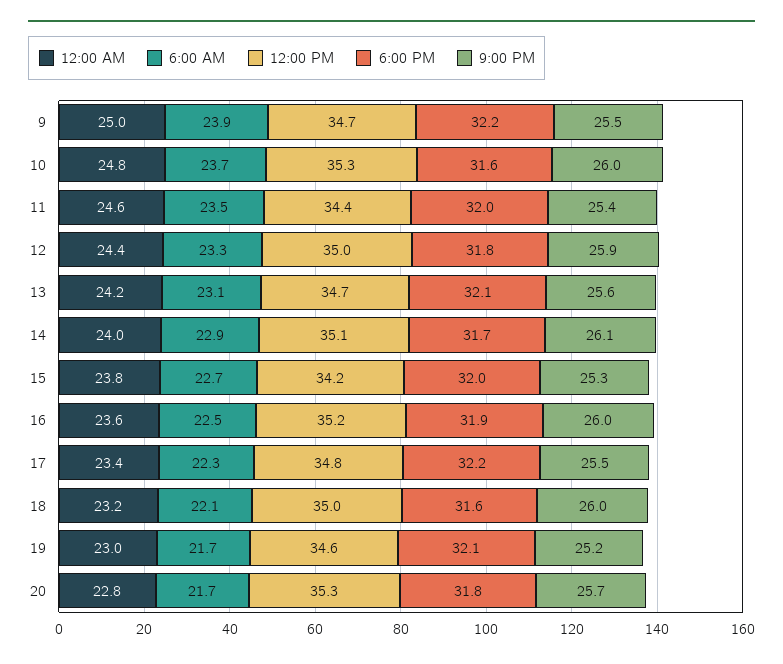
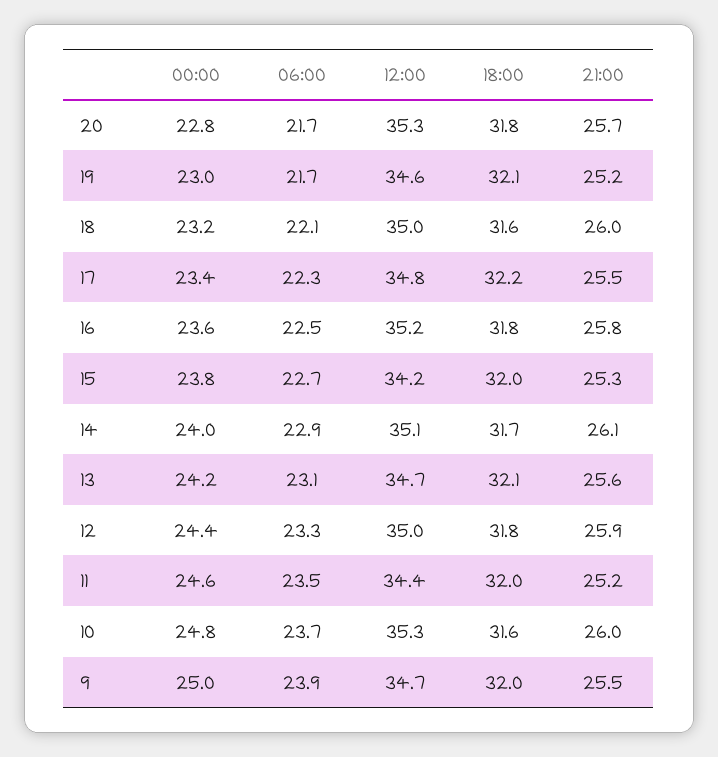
  {
    "12:00 AM": {
      "9": 25,
      "10": 24.8,
      "11": 24.6,
      "12": 24.4,
      "13": 24.2,
      "14": 24,
      "15": 23.8,
      "16": 23.6,
      "17": 23.4,
      "18": 23.2,
      "19": 23,
      "20": 22.8
    },
    "6:00 AM": {
      "9": 23.9,
      "10": 23.7,
      "11": 23.5,
      "12": 23.3,
      "13": 23.1,
      "14": 22.9,
      "15": 22.7,
      "16": 22.5,
      "17": 22.3,
      "18": 22.1,
      "19": 21.7,
      "20": 21.7
    },
    "12:00 PM": {
      "9": 34.7,
      "10": 35.3,
      "11": 34.4,
      "12": 35,
      "13": 34.7,
      "14": 35.1,
      "15": 34.2,
      "16": 35.2,
      "17": 34.8,
      "18": 35,
      "19": 34.6,
      "20": 35.3
    },
    "6:00 PM": {
-     "9": 32.2,
+     "9": 32,
      "10": 31.6,
      "11": 32,
      "12": 31.8,
      "13": 32.1,
      "14": 31.7,
      "15": 32,
-     "16": 31.9,
+     "16": 31.8,
      "17": 32.2,
      "18": 31.6,
      "19": 32.1,
      "20": 31.8
    },
    "9:00 PM": {
      "9": 25.5,
      "10": 26,
-     "11": 25.4,
+     "11": 25.2,
      "12": 25.9,
      "13": 25.6,
      "14": 26.1,
      "15": 25.3,
-     "16": 26,
+     "16": 25.8,
      "17": 25.5,
      "18": 26,
      "19": 25.2,
      "20": 25.7
    }
  }

